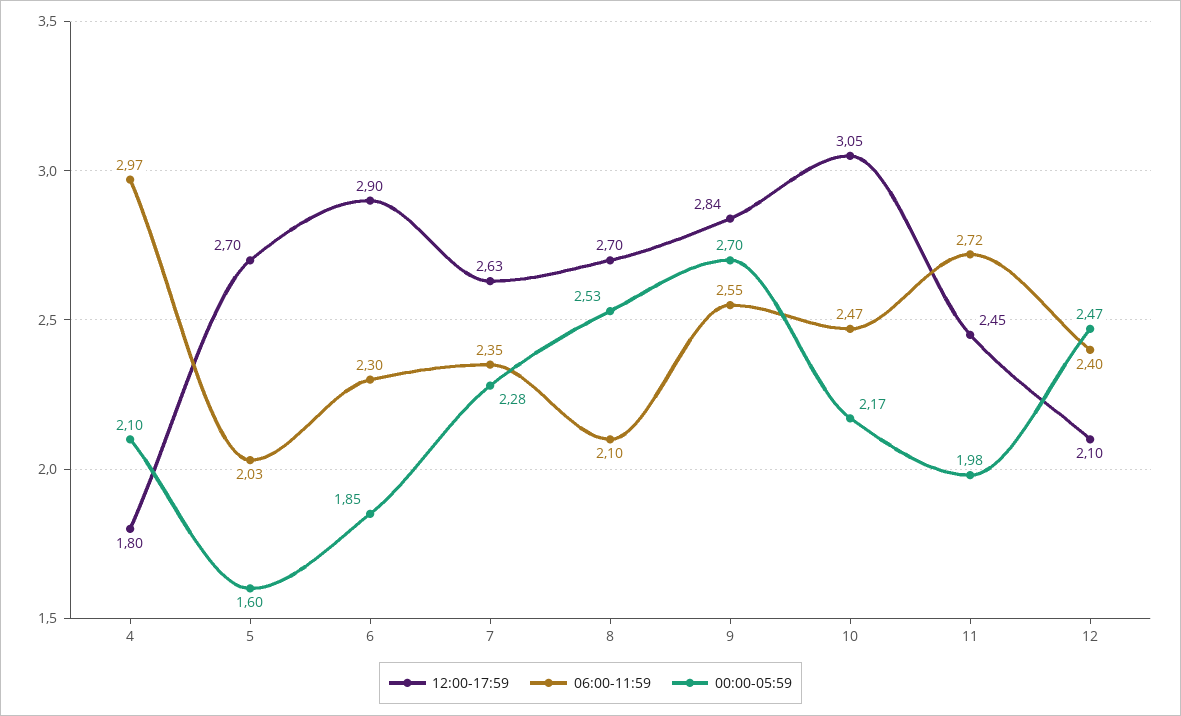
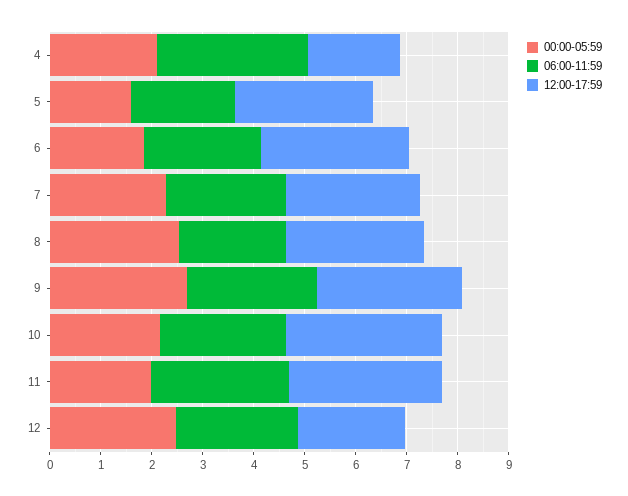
  {
    "12:00-17:59": {
      "4": 1.8,
      "5": 2.7,
      "6": 2.9,
      "7": 2.63,
      "8": 2.7,
      "9": 2.84,
      "10": 3.05,
-     "11": 2.45,
+     "11": 3,
      "12": 2.1
    },
    "06:00-11:59": {
      "4": 2.97,
      "5": 2.03,
      "6": 2.3,
      "7": 2.35,
      "8": 2.1,
      "9": 2.55,
      "10": 2.47,
      "11": 2.72,
      "12": 2.4
    },
    "00:00-05:59": {
      "4": 2.1,
      "5": 1.6,
      "6": 1.85,
      "7": 2.28,
      "8": 2.53,
      "9": 2.7,
      "10": 2.17,
      "11": 1.98,
      "12": 2.47
    }
  }

